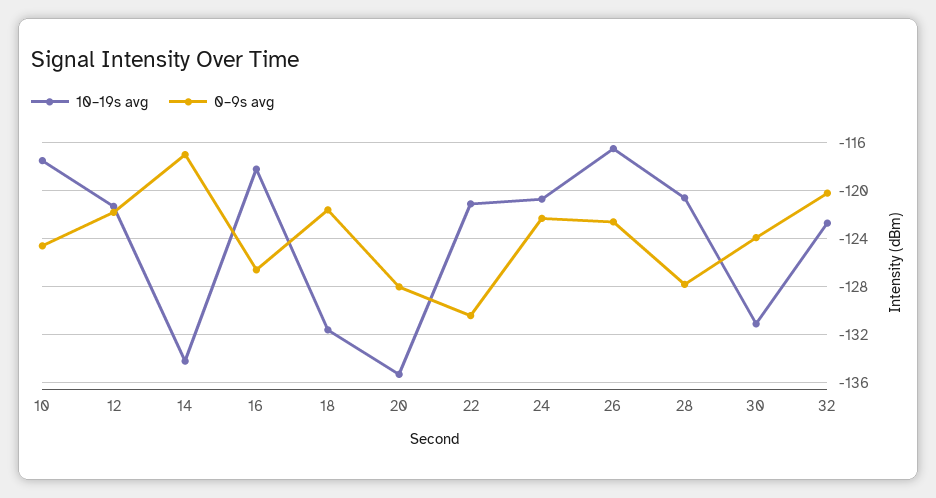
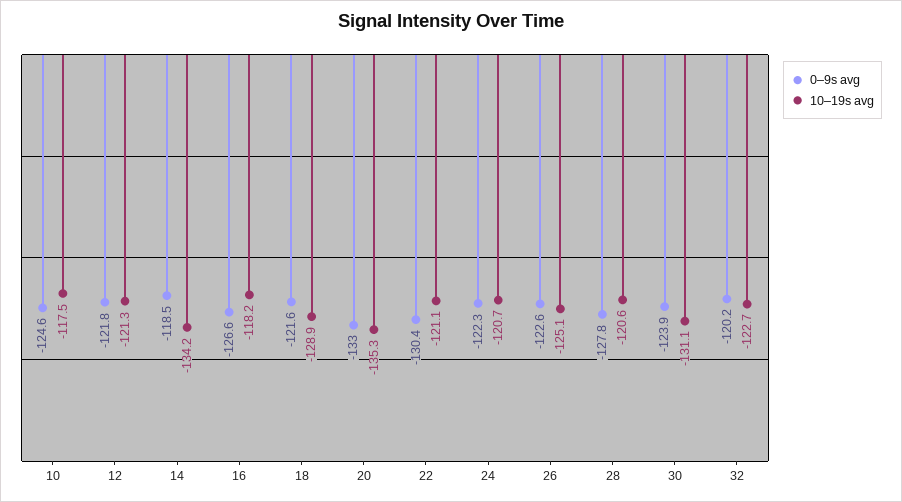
  {
    "10–19s avg": {
      "10": -117.5,
      "12": -121.3,
      "14": -134.2,
      "16": -118.2,
-     "18": -131.5,
+     "18": -128.9,
      "20": -135.3,
      "22": -121.1,
      "24": -120.7,
-     "26": -116.5,
+     "26": -125.1,
      "28": -120.6,
      "30": -131.1,
      "32": -122.7
    },
    "0–9s avg": {
      "10": -124.6,
      "12": -121.8,
-     "14": -117,
+     "14": -118.5,
      "16": -126.6,
      "18": -121.6,
-     "20": -128,
+     "20": -133,
      "22": -130.4,
      "24": -122.3,
      "26": -122.6,
      "28": -127.8,
      "30": -123.9,
      "32": -120.2
    }
  }

